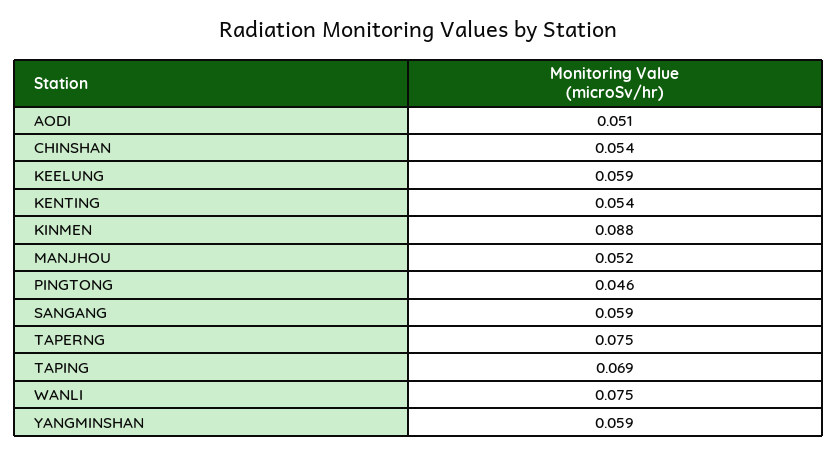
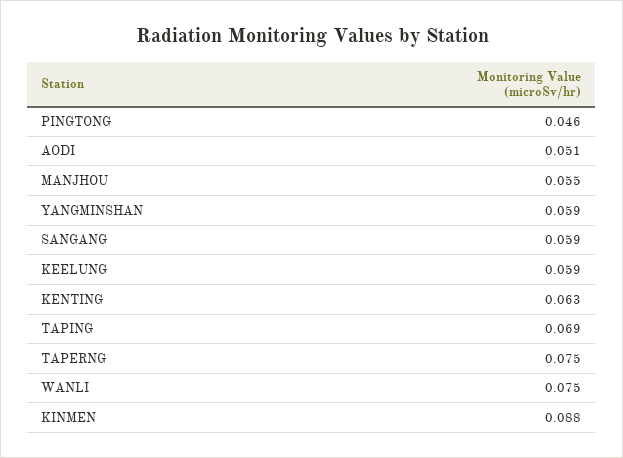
  {
    "AODI": 0.051,
-   "CHINSHAN": 0.054,
    "KEELUNG": 0.059,
-   "KENTING": 0.054,
+   "KENTING": 0.063,
    "KINMEN": 0.088,
-   "MANJHOU": 0.052,
+   "MANJHOU": 0.055,
    "PINGTONG": 0.046,
    "SANGANG": 0.059,
    "TAPERNG": 0.075,
    "TAPING": 0.069,
    "WANLI": 0.075,
    "YANGMINSHAN": 0.059
  }

